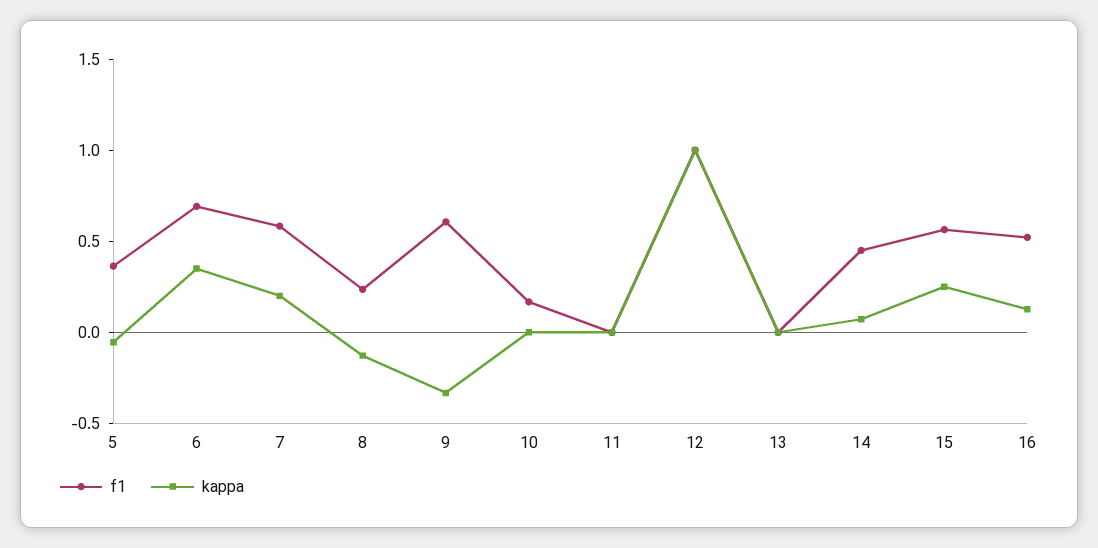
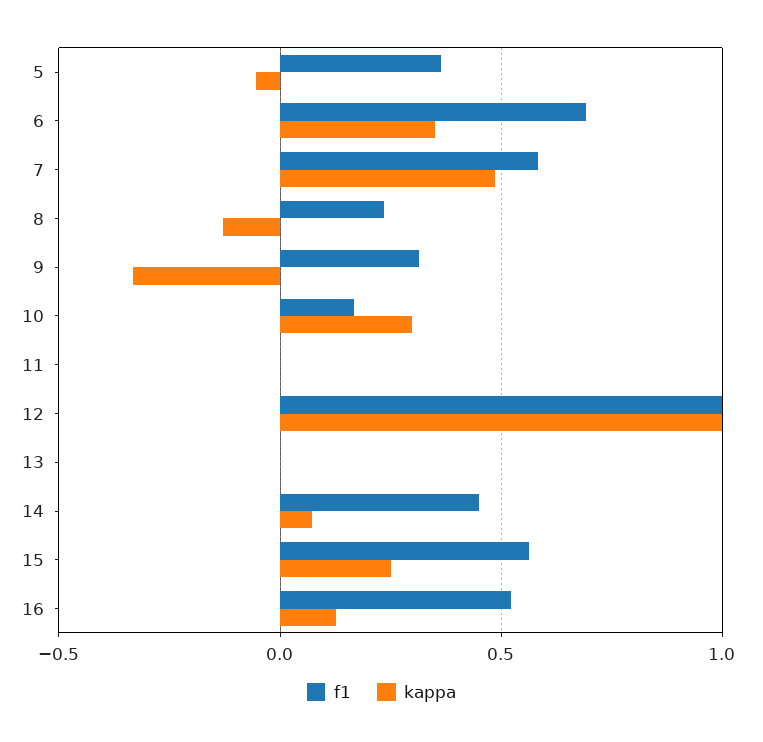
  {
    "f1": {
      "5": 0.35,
      "6": 0.7,
      "7": 0.6,
      "8": 0.25,
-     "9": 0.6,
+     "9": 0.3,
      "10": 0.15,
      "11": 0,
      "12": 1,
      "13": 0,
      "14": 0.45,
      "15": 0.55,
      "16": 0.5
    },
    "kappa": {
      "5": -0.05,
      "6": 0.35,
-     "7": 0.2,
+     "7": 0.5,
      "8": -0.15,
      "9": -0.35,
-     "10": 0,
+     "10": 0.3,
      "11": 0,
      "12": 1,
      "13": 0,
      "14": 0.05,
      "15": 0.25,
      "16": 0.15
    }
  }

